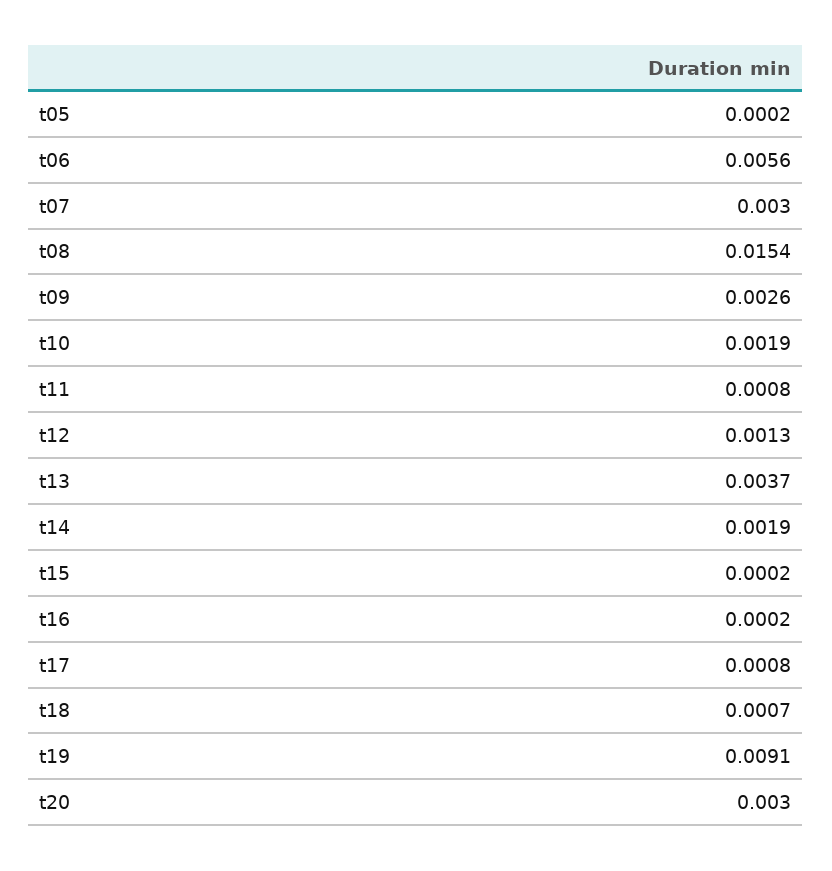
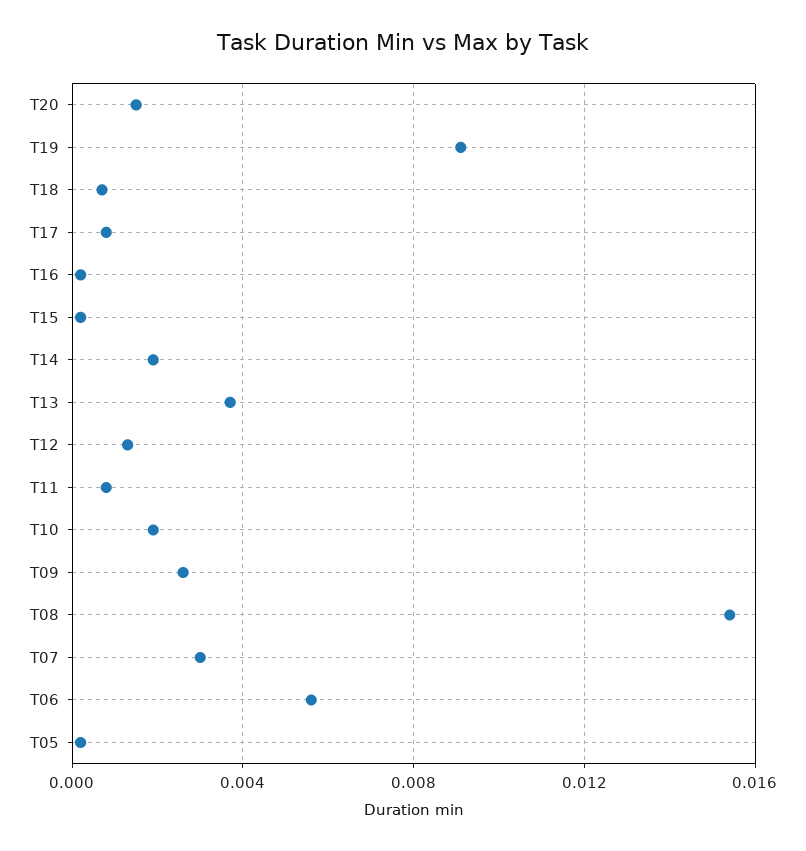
  {
    "t05": 0.0002,
    "t06": 0.0056,
    "t07": 0.003,
    "t08": 0.0154,
    "t09": 0.0026,
    "t10": 0.0019,
    "t11": 0.0008,
    "t12": 0.0013,
    "t13": 0.0037,
    "t14": 0.0019,
    "t15": 0.0002,
    "t16": 0.0002,
    "t17": 0.0008,
    "t18": 0.0007,
    "t19": 0.0091,
-   "t20": 0.003
+   "t20": 0.0015
  }

